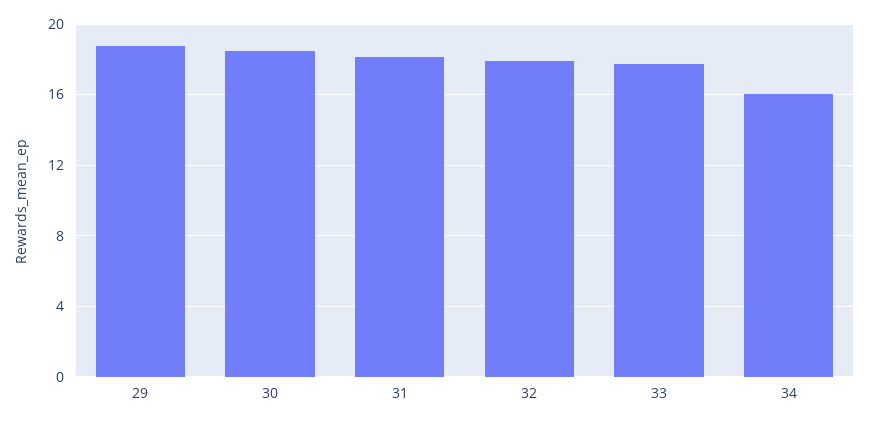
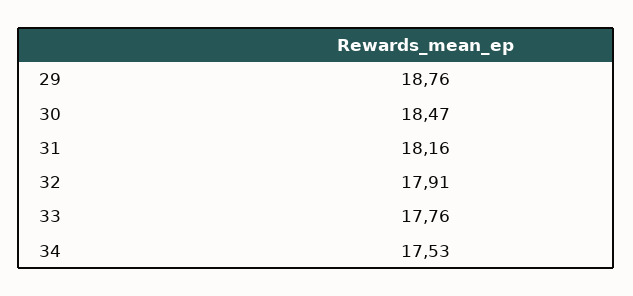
  {
    "29": 18.76,
    "30": 18.47,
    "31": 18.16,
    "32": 17.91,
    "33": 17.76,
-   "34": 16
+   "34": 17.53
  }

